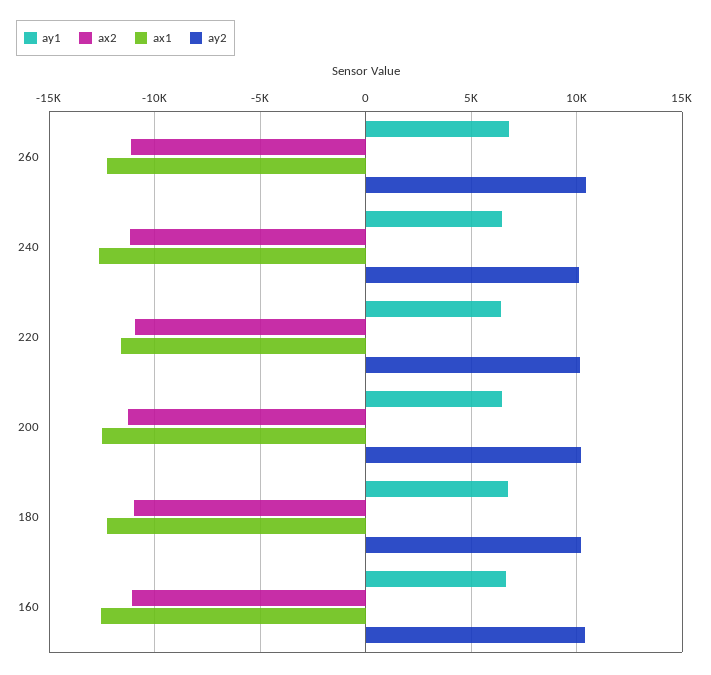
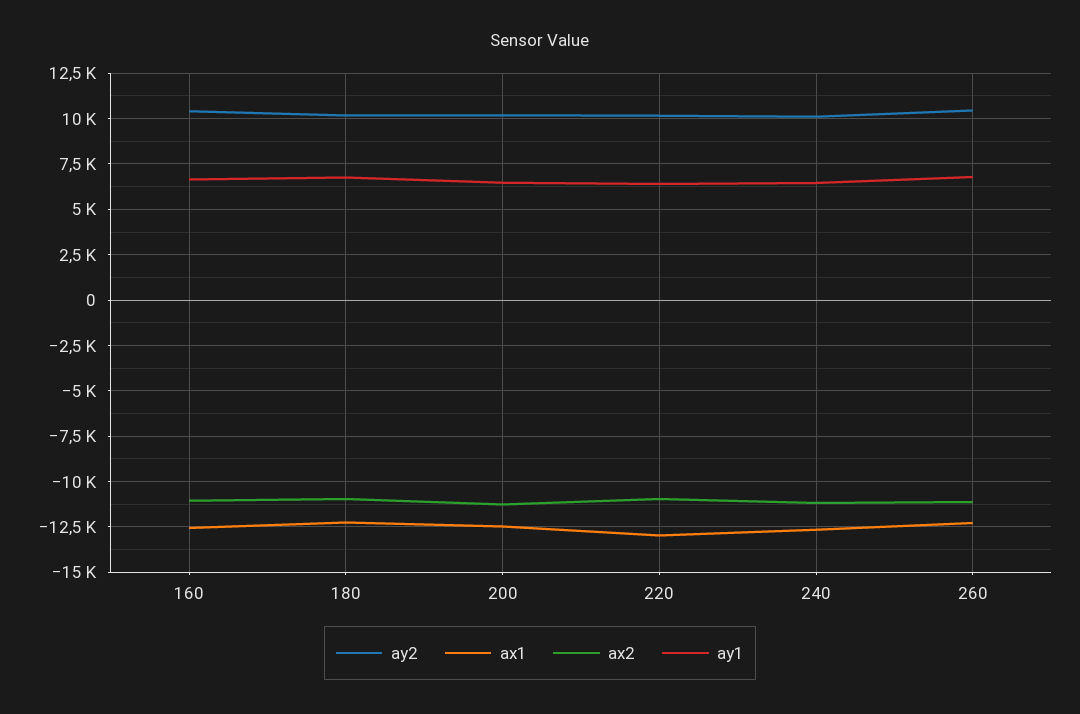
  {
    "ay1": {
      "260": 7000,
      "240": 6500,
      "220": 6500,
      "200": 6500,
      "180": 7000,
      "160": 6500
    },
    "ax2": {
      "260": -11000,
      "240": -11000,
      "220": -11000,
      "200": -11500,
      "180": -11000,
      "160": -11000
    },
    "ax1": {
      "260": -12500,
      "240": -12500,
-     "220": -11500,
+     "220": -13000,
      "200": -12500,
      "180": -12500,
      "160": -12500
    },
    "ay2": {
      "260": 10500,
      "240": 10000,
      "220": 10000,
      "200": 10000,
      "180": 10000,
      "160": 10500
    }
  }

